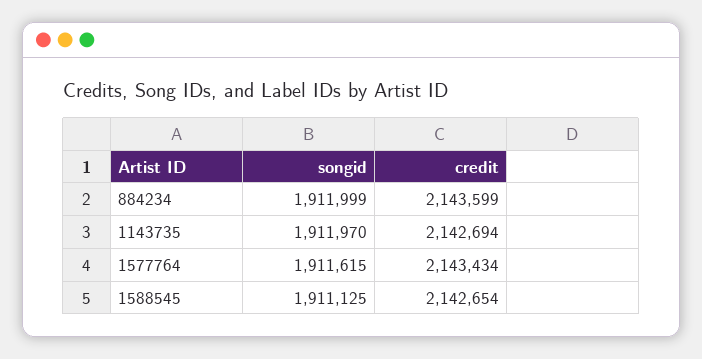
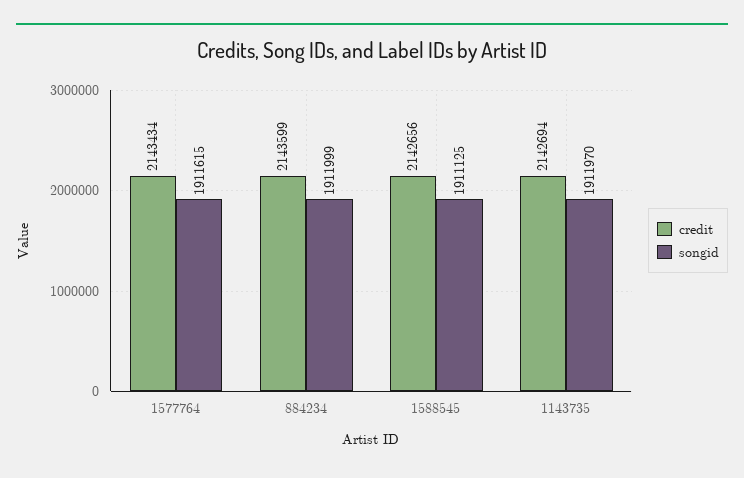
  {
    "songid": {
      "884234": 1911999,
      "1143735": 1911970,
      "1577764": 1911615,
      "1588545": 1911125
    },
    "credit": {
      "884234": 2143599,
      "1143735": 2142694,
      "1577764": 2143434,
-     "1588545": 2142654
+     "1588545": 2142656
    }
  }

